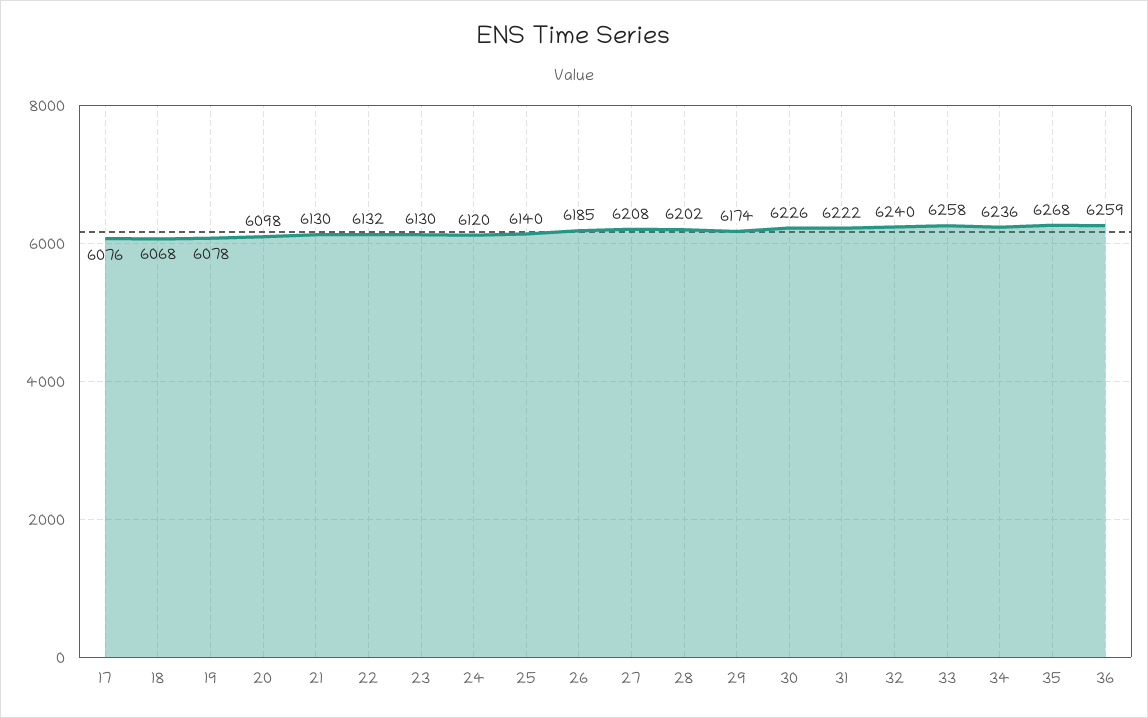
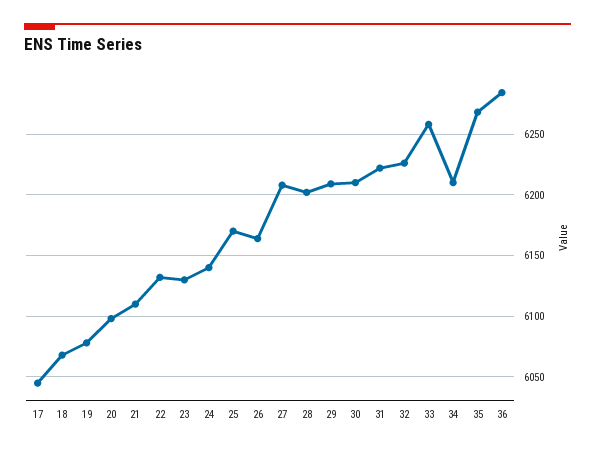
  {
-   "17": 6076,
+   "17": 6045,
    "18": 6068,
    "19": 6078,
    "20": 6098,
-   "21": 6130,
+   "21": 6110,
    "22": 6132,
    "23": 6130,
-   "24": 6120,
+   "24": 6140,
-   "25": 6140,
+   "25": 6170,
-   "26": 6185,
+   "26": 6165,
    "27": 6208,
    "28": 6202,
-   "29": 6174,
+   "29": 6210,
-   "30": 6226,
+   "30": 6210,
    "31": 6222,
-   "32": 6240,
+   "32": 6225,
    "33": 6258,
-   "34": 6236,
+   "34": 6210,
    "35": 6268,
-   "36": 6259
+   "36": 6285
  }

